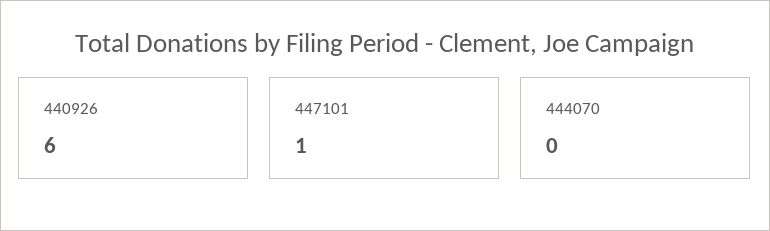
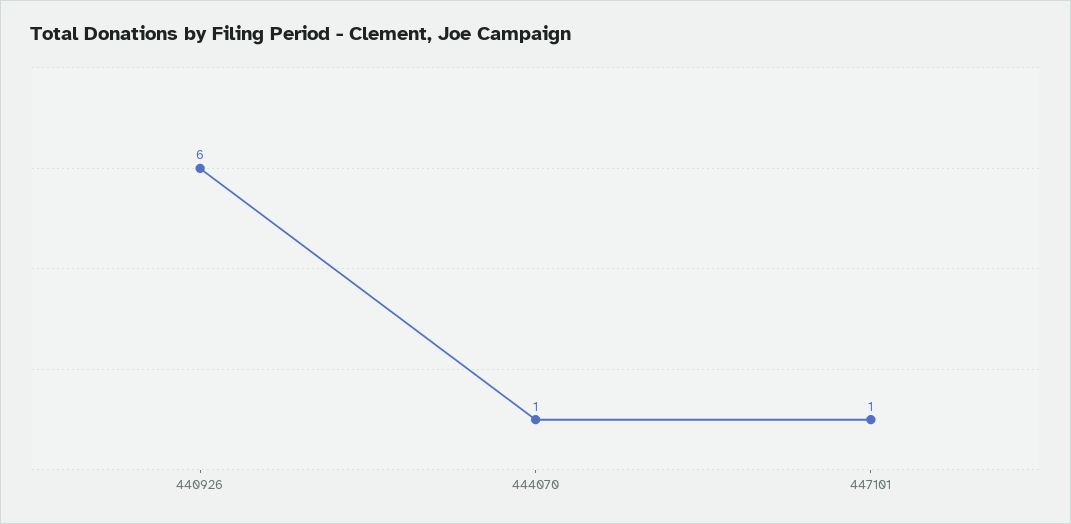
  {
    "440926": 6,
    "447101": 1,
-   "444070": 0
+   "444070": 1
  }

